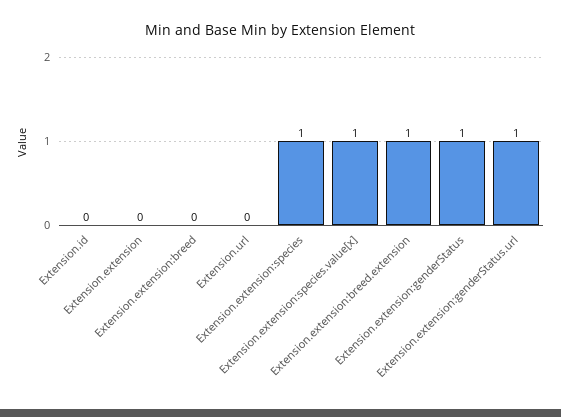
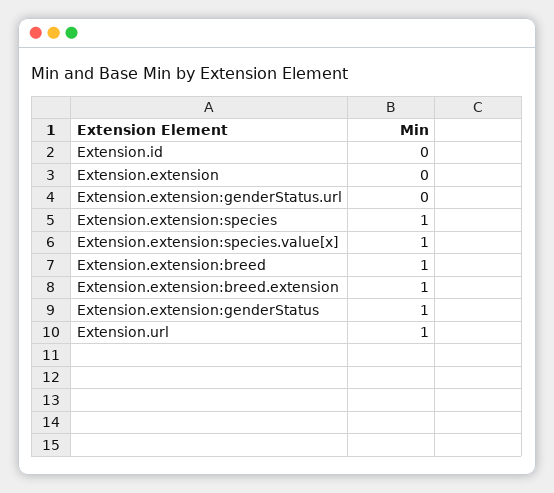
  {
    "Extension.id": 0,
    "Extension.extension": 0,
-   "Extension.extension:breed": 0,
+   "Extension.extension:breed": 1,
-   "Extension.url": 0,
+   "Extension.url": 1,
    "Extension.extension:species": 1,
    "Extension.extension:species.value[x]": 1,
    "Extension.extension:breed.extension": 1,
    "Extension.extension:genderStatus": 1,
-   "Extension.extension:genderStatus.url": 1
+   "Extension.extension:genderStatus.url": 0
  }

